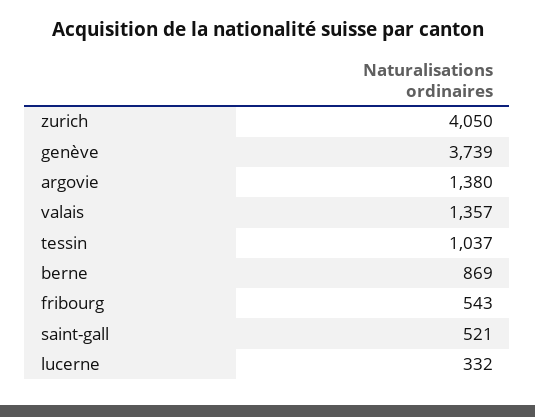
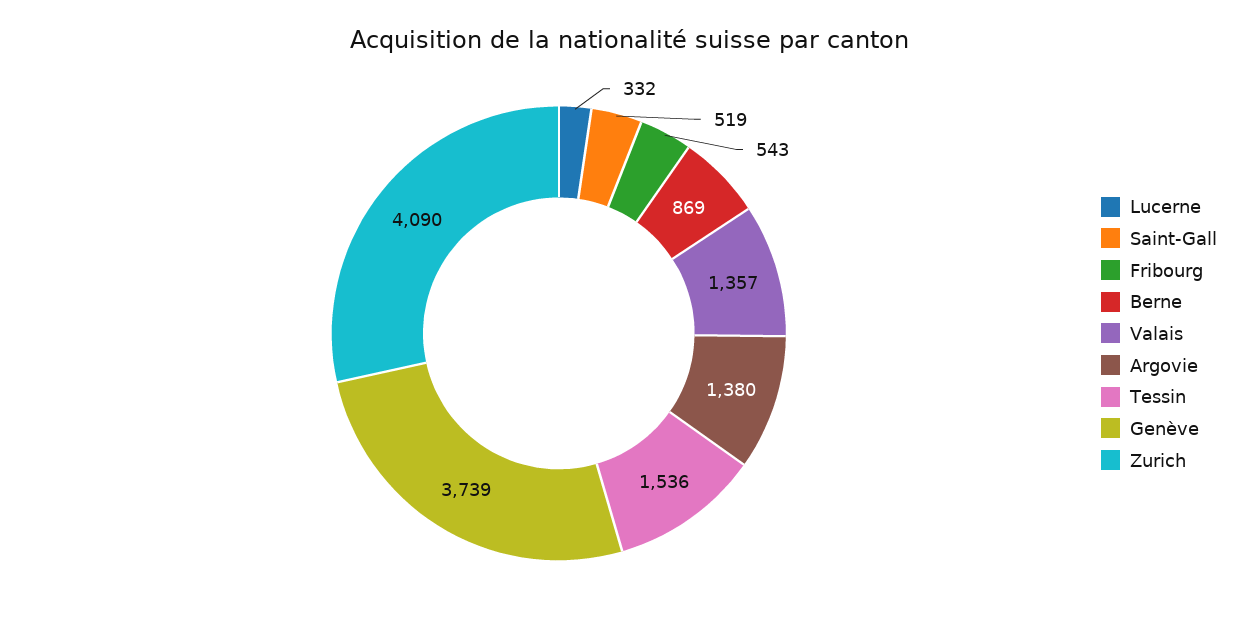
  {
-   "zurich": 4050,
+   "zurich": 4090,
    "genève": 3739,
    "argovie": 1380,
    "valais": 1357,
-   "tessin": 1037,
+   "tessin": 1536,
    "berne": 869,
    "fribourg": 543,
-   "saint-gall": 521,
+   "saint-gall": 519,
    "lucerne": 332
  }

